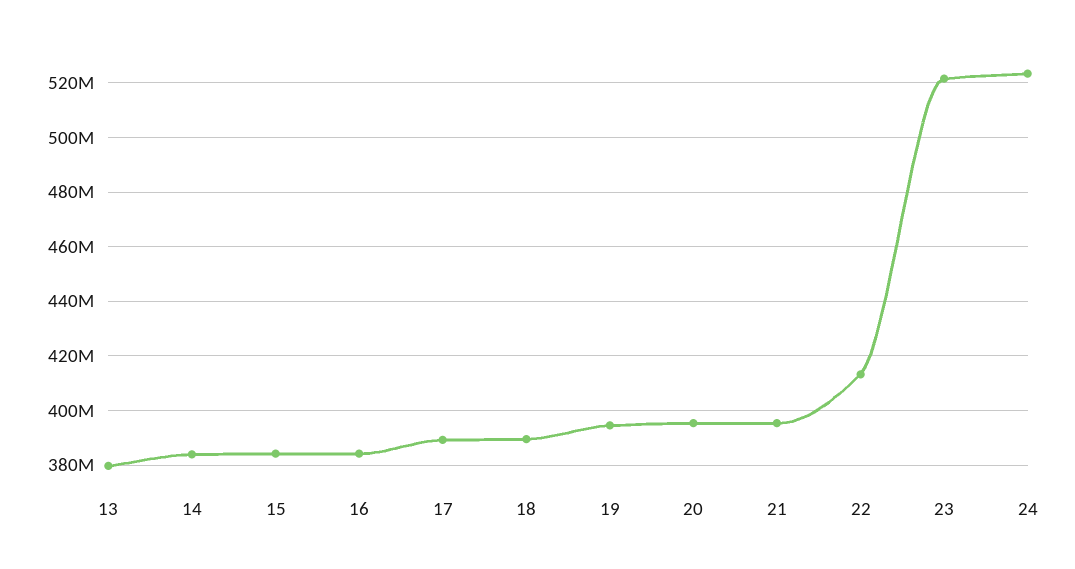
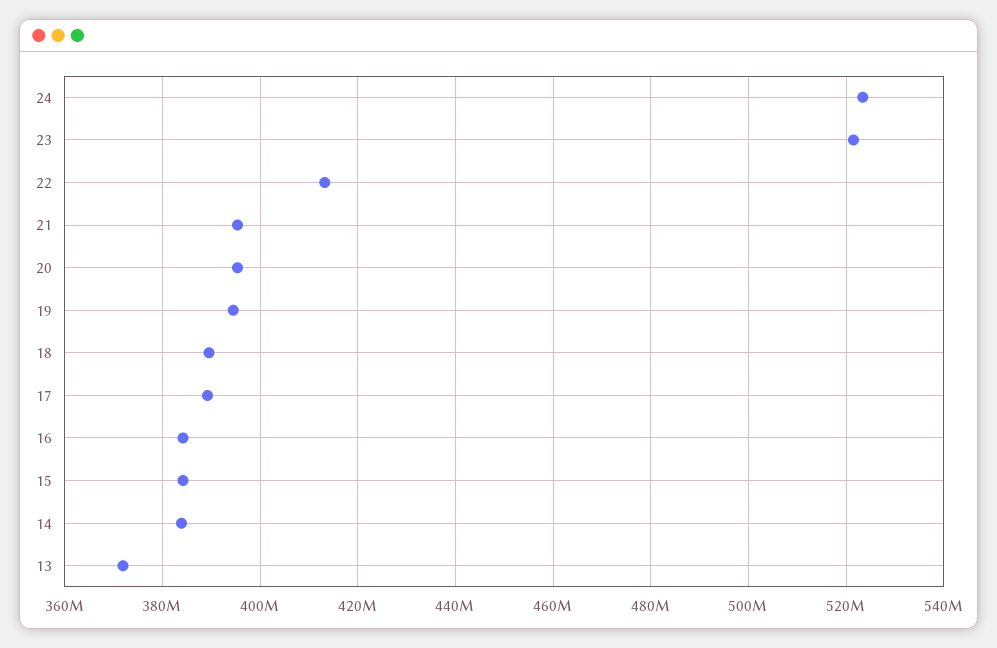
  {
-   "13": 380000000,
+   "13": 372000000,
    "14": 384000000,
    "15": 384000000,
    "16": 384000000,
    "17": 390000000,
    "18": 390000000,
    "19": 394000000,
    "20": 396000000,
    "21": 396000000,
    "22": 414000000,
    "23": 522000000,
    "24": 524000000
  }

